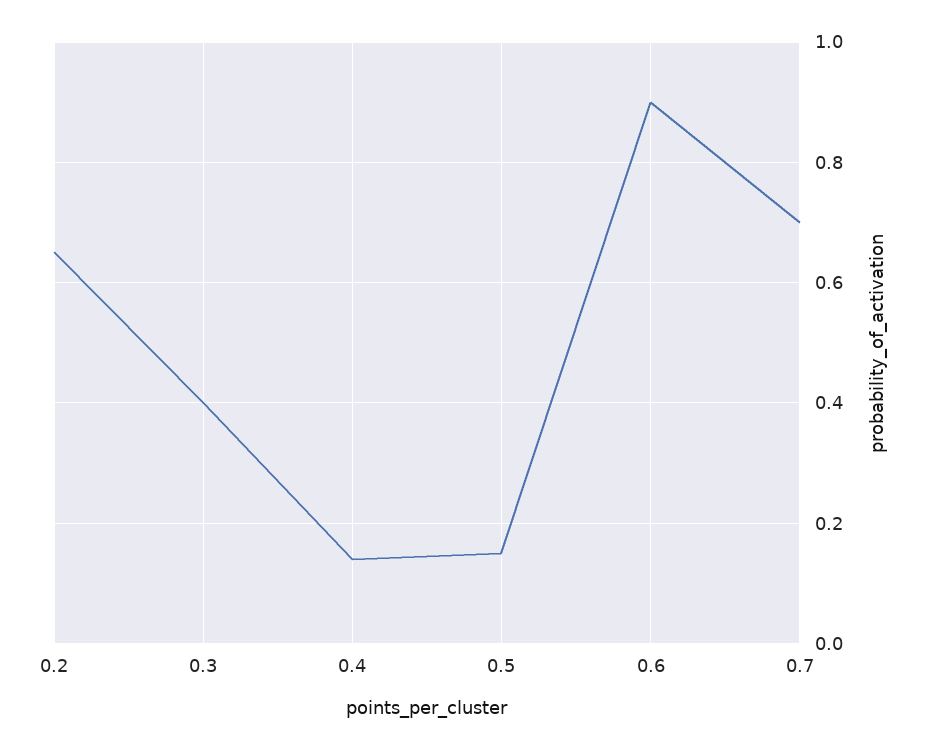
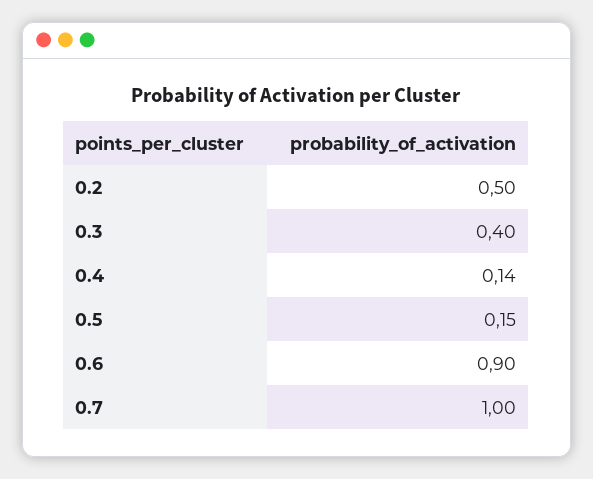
  {
-   "0.2": 0.65,
+   "0.2": 0.5,
    "0.3": 0.4,
    "0.4": 0.14,
    "0.5": 0.15,
    "0.6": 0.9,
-   "0.7": 0.7
+   "0.7": 1
  }

